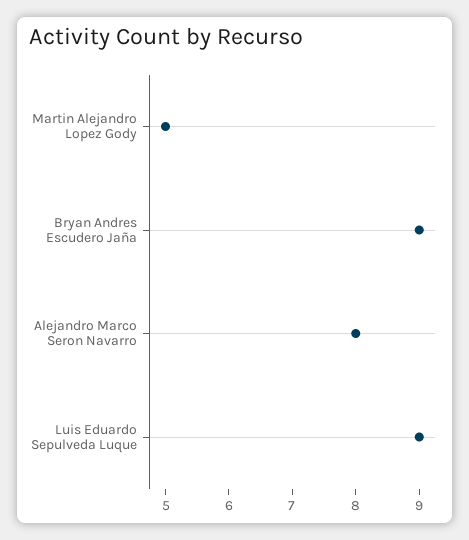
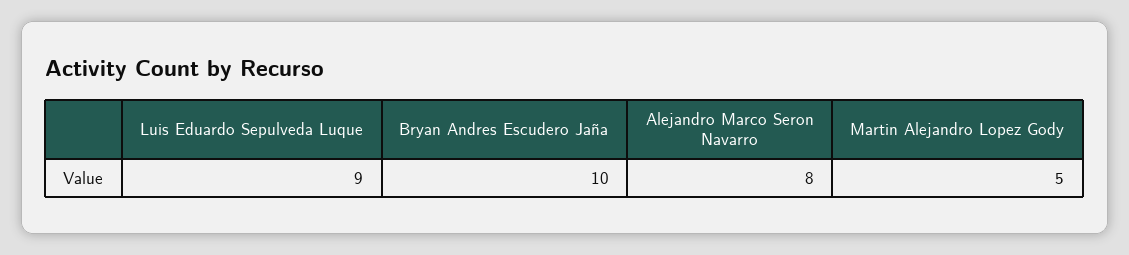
  {
    "Martin Alejandro Lopez Gody": 5,
-   "Bryan Andres Escudero Jaña": 9,
+   "Bryan Andres Escudero Jaña": 10,
    "Alejandro Marco Seron Navarro": 8,
    "Luis Eduardo Sepulveda Luque": 9
  }

